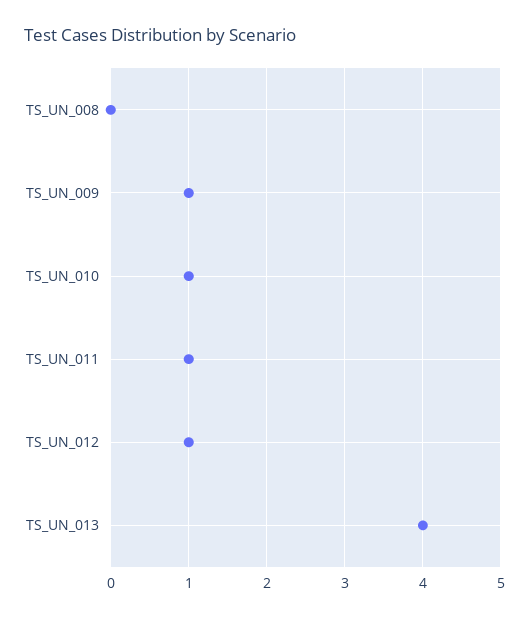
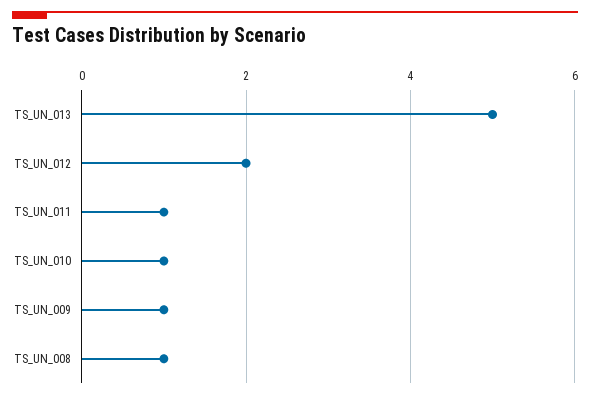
  {
-   "TS_UN_008": 0,
+   "TS_UN_008": 1,
    "TS_UN_009": 1,
    "TS_UN_010": 1,
    "TS_UN_011": 1,
-   "TS_UN_012": 1,
+   "TS_UN_012": 2,
-   "TS_UN_013": 4
+   "TS_UN_013": 5
  }

